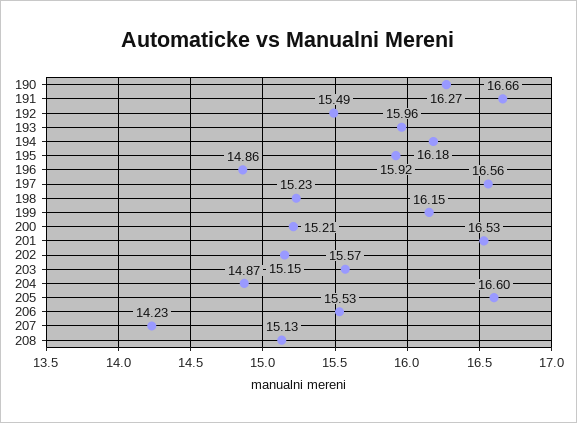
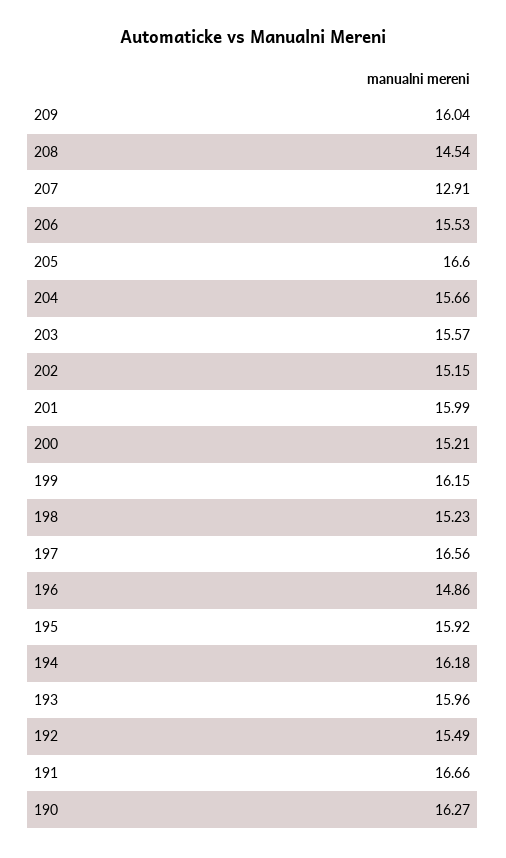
  {
    "190": 16.27,
    "191": 16.66,
    "192": 15.49,
    "193": 15.96,
    "194": 16.18,
    "195": 15.92,
    "196": 14.86,
    "197": 16.56,
    "198": 15.23,
    "199": 16.15,
    "200": 15.21,
-   "201": 16.53,
+   "201": 15.99,
    "202": 15.15,
    "203": 15.57,
-   "204": 14.87,
+   "204": 15.66,
    "205": 16.6,
    "206": 15.53,
-   "207": 14.23,
+   "207": 12.91,
-   "208": 15.13
+   "208": 14.54,
+   "209": 16.04
  }

